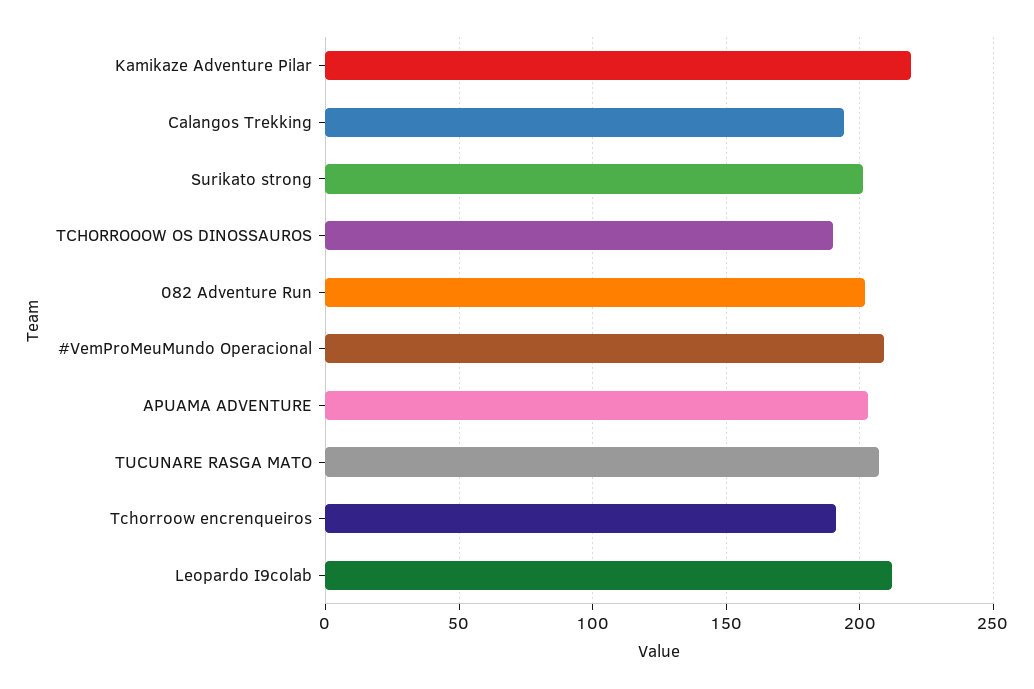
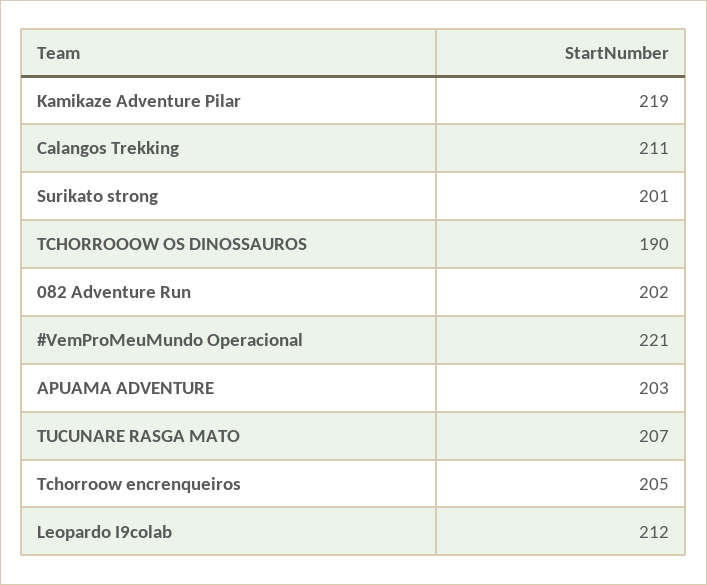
  {
    "Kamikaze Adventure Pilar": 219,
-   "Calangos Trekking": 195,
+   "Calangos Trekking": 211,
    "Surikato strong": 201,
    "TCHORROOOW OS DINOSSAUROS": 190,
    "082 Adventure Run": 202,
-   "#VemProMeuMundo Operacional": 210,
+   "#VemProMeuMundo Operacional": 221,
    "APUAMA ADVENTURE": 203,
    "TUCUNARE RASGA MATO": 207,
-   "Tchorroow encrenqueiros": 190,
+   "Tchorroow encrenqueiros": 205,
    "Leopardo I9colab": 212
  }

